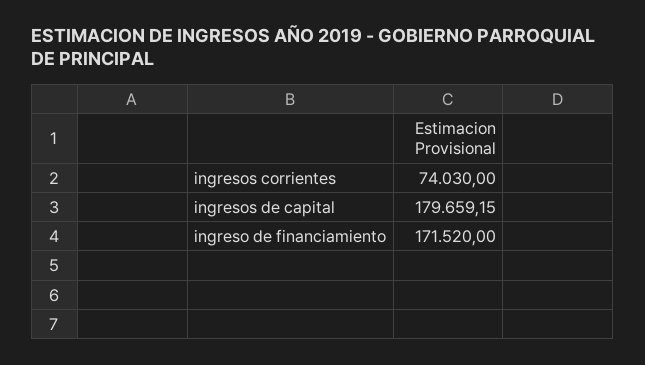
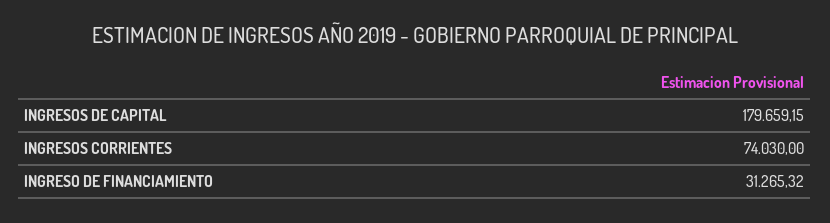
  {
    "ingresos corrientes": 74030,
    "ingresos de capital": 179659.15,
-   "ingreso de financiamiento": 171520
+   "ingreso de financiamiento": 31265.32
  }

